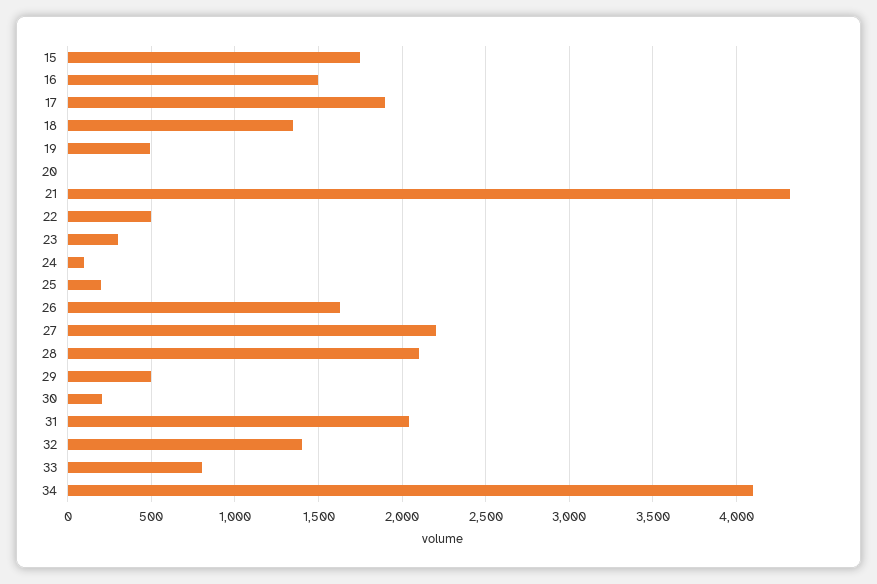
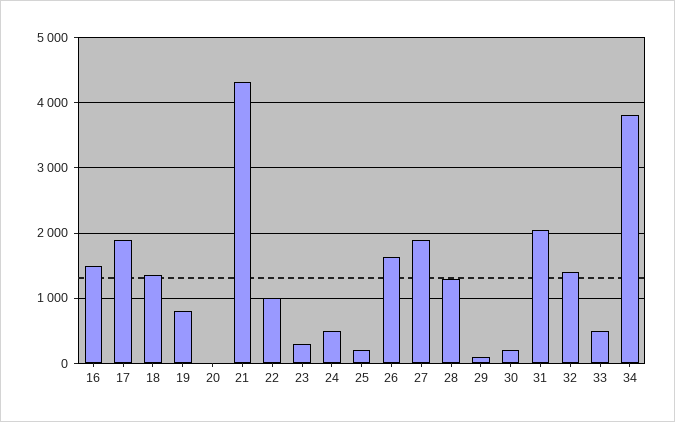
  {
-   "15": 1750,
    "16": 1500,
    "17": 1900,
    "18": 1350,
-   "19": 500,
+   "19": 800,
    "20": 0,
    "21": 4300,
-   "22": 500,
+   "22": 1000,
    "23": 300,
-   "24": 100,
+   "24": 500,
    "25": 200,
    "26": 1650,
-   "27": 2200,
+   "27": 1900,
-   "28": 2100,
+   "28": 1300,
-   "29": 500,
+   "29": 100,
    "30": 200,
    "31": 2050,
    "32": 1400,
-   "33": 800,
+   "33": 500,
-   "34": 4100
+   "34": 3800
  }

